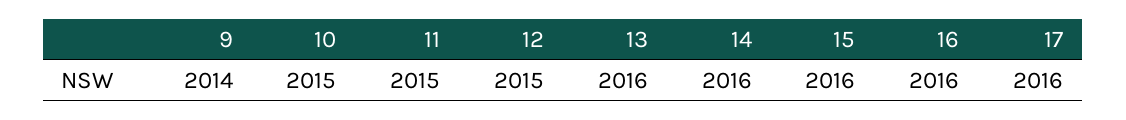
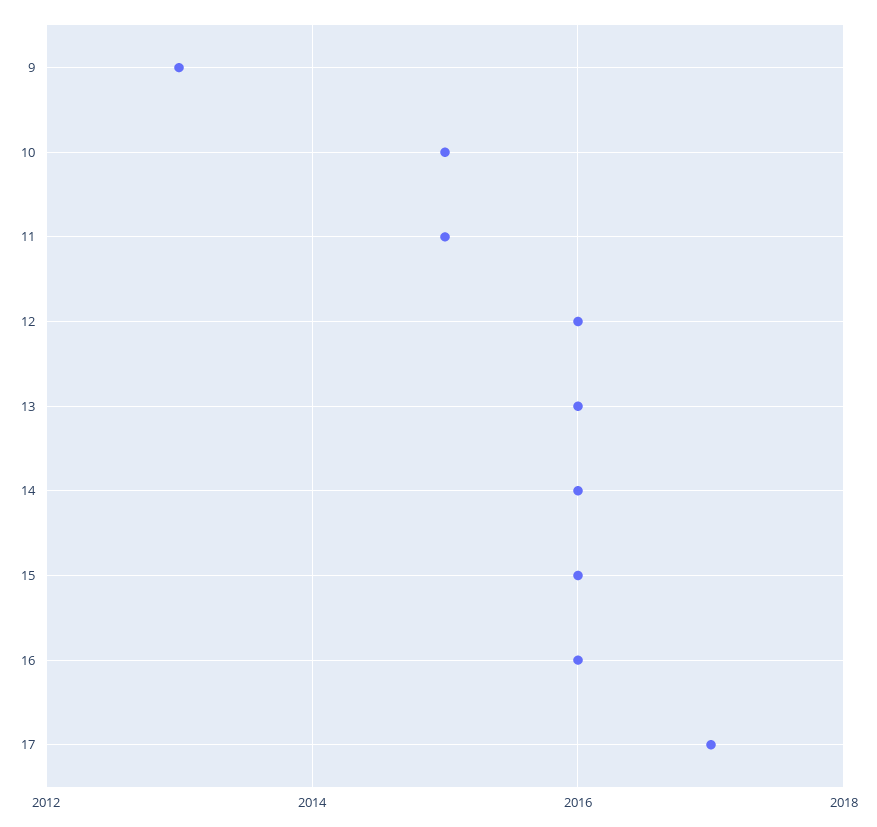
  {
-   "9": 2014,
+   "9": 2013,
    "10": 2015,
    "11": 2015,
-   "12": 2015,
+   "12": 2016,
    "13": 2016,
    "14": 2016,
    "15": 2016,
    "16": 2016,
-   "17": 2016
+   "17": 2017
  }

